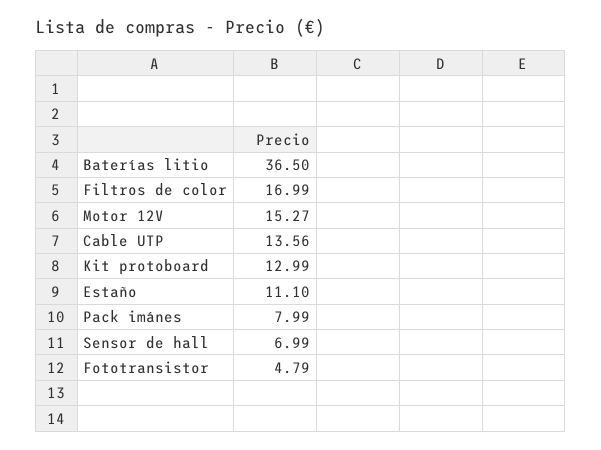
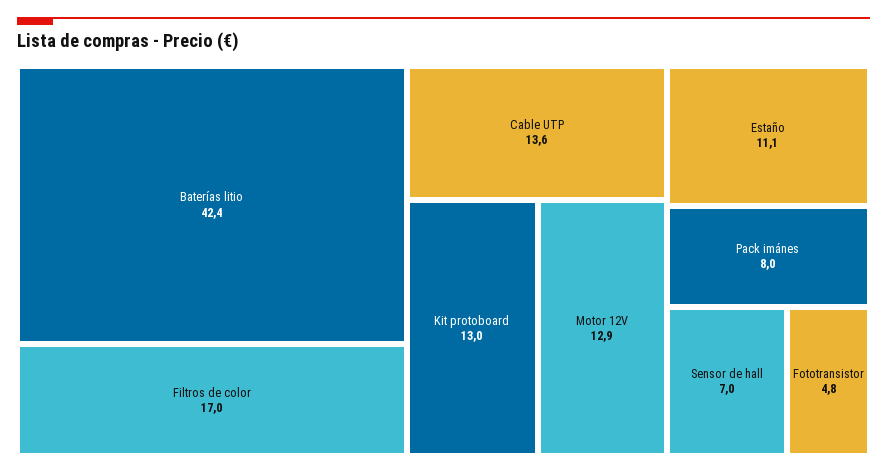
  {
-   "Baterías litio": 36.5,
+   "Baterías litio": 42.4,
    "Filtros de color": 16.99,
-   "Motor 12V": 15.27,
+   "Motor 12V": 12.9,
    "Cable UTP": 13.56,
    "Kit protoboard": 12.99,
    "Estaño": 11.1,
    "Pack imánes": 7.99,
    "Sensor de hall": 6.99,
    "Fototransistor": 4.79
  }

